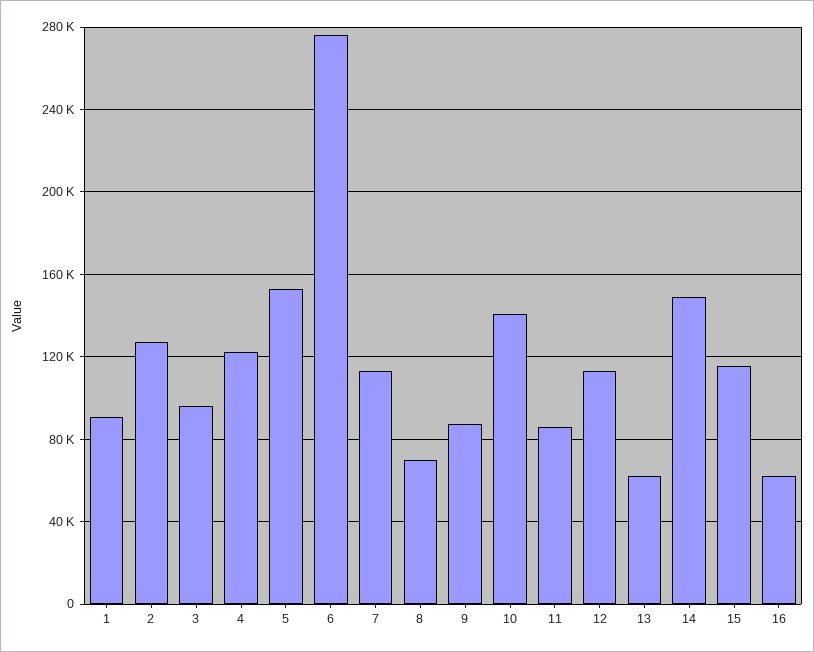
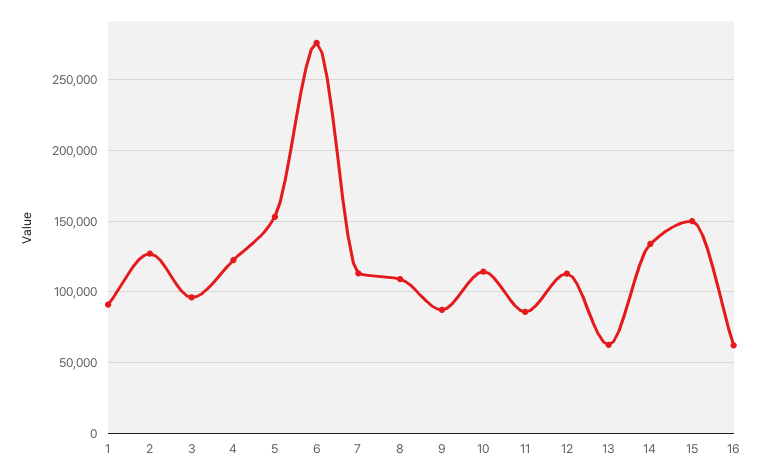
  {
    "1": 90000,
    "2": 125000,
    "3": 95000,
    "4": 120000,
    "5": 155000,
    "6": 275000,
    "7": 115000,
-   "8": 70000,
+   "8": 110000,
    "9": 85000,
-   "10": 140000,
+   "10": 115000,
    "11": 85000,
    "12": 115000,
    "13": 60000,
-   "14": 150000,
+   "14": 135000,
-   "15": 115000,
+   "15": 150000,
    "16": 60000
  }

